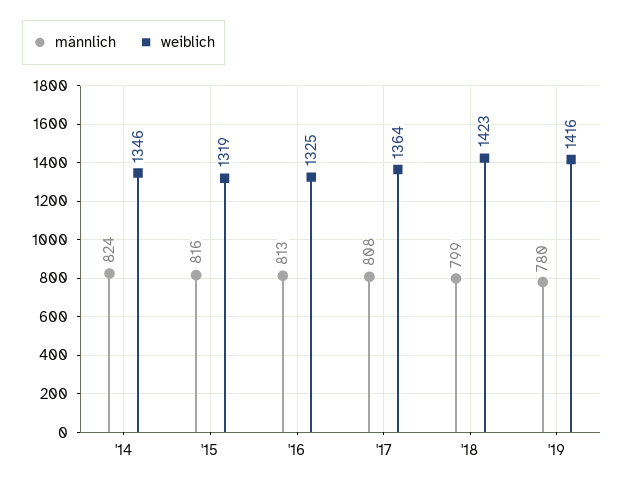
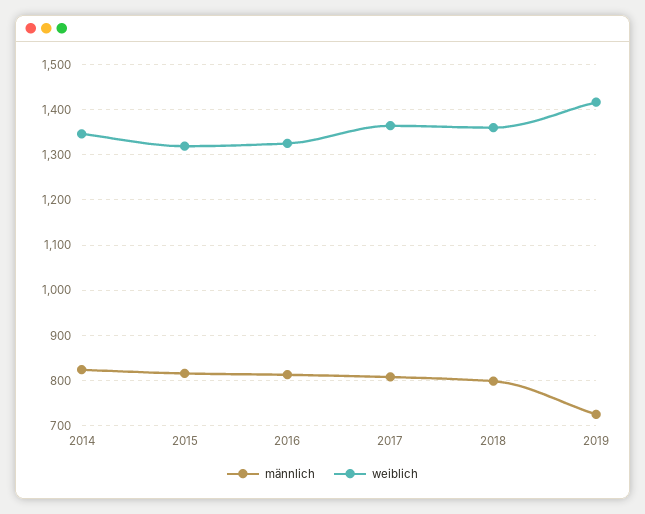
  {
    "männlich": {
      "'14": 824,
      "'15": 816,
      "'16": 813,
      "'17": 808,
      "'18": 799,
-     "'19": 780
+     "'19": 720
    },
    "weiblich": {
      "'14": 1346,
      "'15": 1319,
      "'16": 1325,
      "'17": 1364,
-     "'18": 1423,
+     "'18": 1360,
      "'19": 1416
    }
  }

